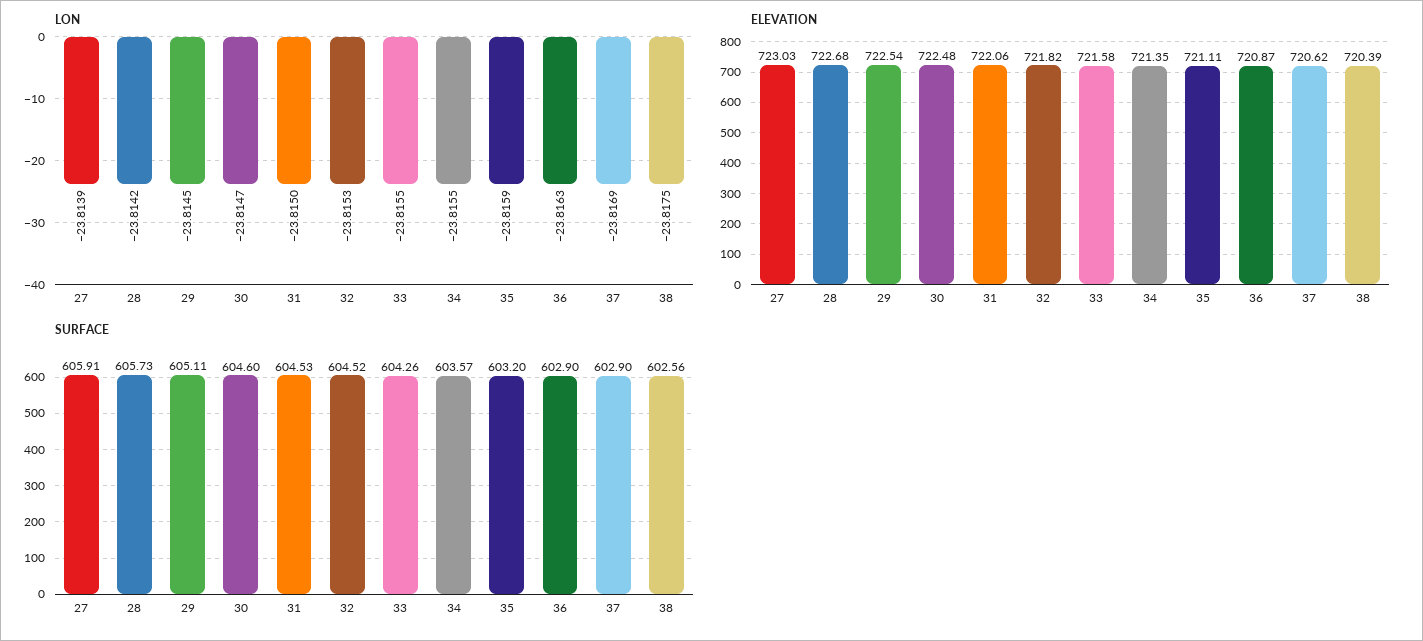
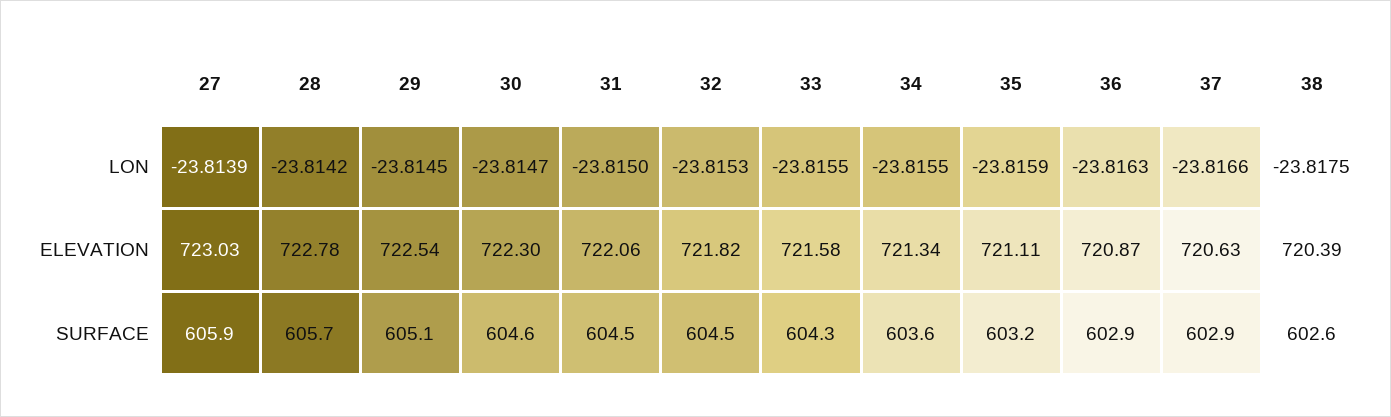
  {
    "LON": {
      "27": -23.8139,
      "28": -23.8142,
      "29": -23.8145,
      "30": -23.8147,
      "31": -23.815,
      "32": -23.8153,
      "33": -23.8155,
      "34": -23.8155,
      "35": -23.8159,
      "36": -23.8163,
-     "37": -23.8169,
+     "37": -23.8166,
      "38": -23.8175
    },
    "ELEVATION": {
      "27": 723.03,
-     "28": 722.68,
+     "28": 722.78,
      "29": 722.54,
-     "30": 722.48,
+     "30": 722.3,
      "31": 722.06,
      "32": 721.82,
      "33": 721.58,
-     "34": 721.35,
+     "34": 721.34,
      "35": 721.11,
      "36": 720.87,
-     "37": 720.62,
+     "37": 720.63,
      "38": 720.39
    },
    "SURFACE": {
      "27": 605.91,
      "28": 605.73,
      "29": 605.11,
      "30": 604.6,
      "31": 604.53,
      "32": 604.52,
      "33": 604.26,
      "34": 603.57,
      "35": 603.2,
      "36": 602.9,
      "37": 602.9,
      "38": 602.56
    }
  }

